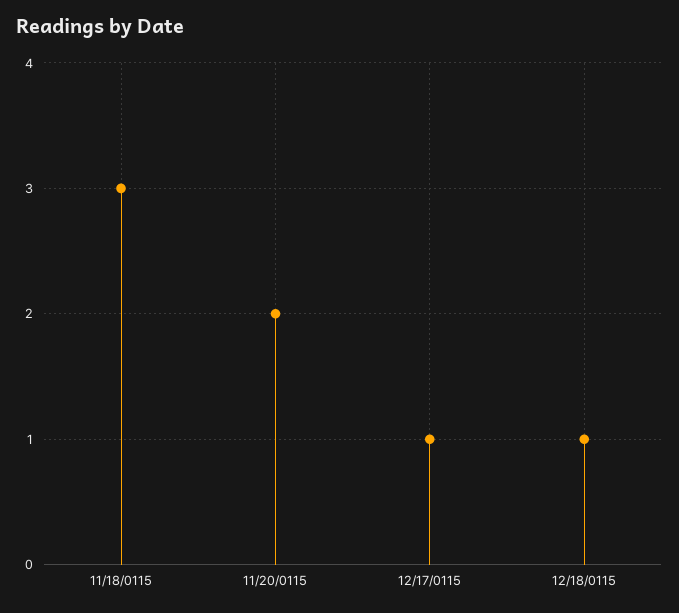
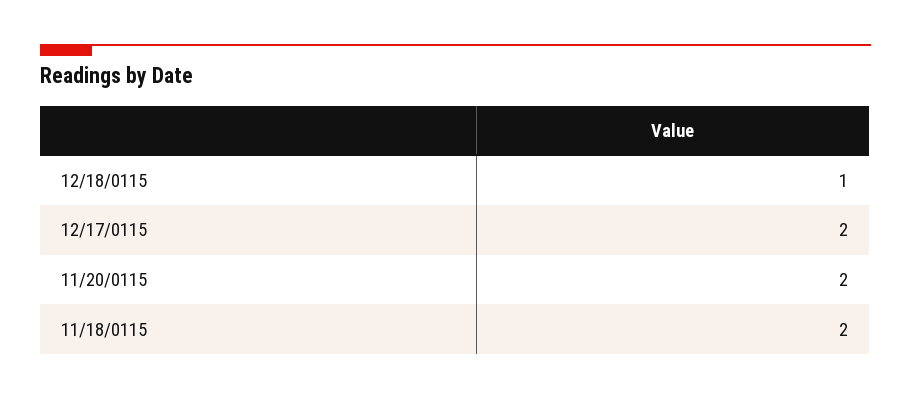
  {
-   "11/18/0115": 3,
+   "11/18/0115": 2,
    "11/20/0115": 2,
-   "12/17/0115": 1,
+   "12/17/0115": 2,
    "12/18/0115": 1
  }

